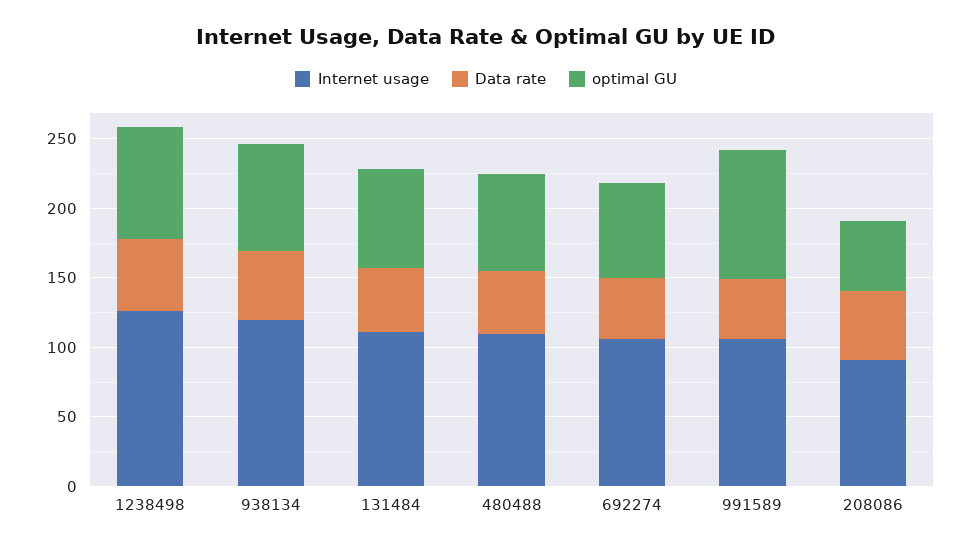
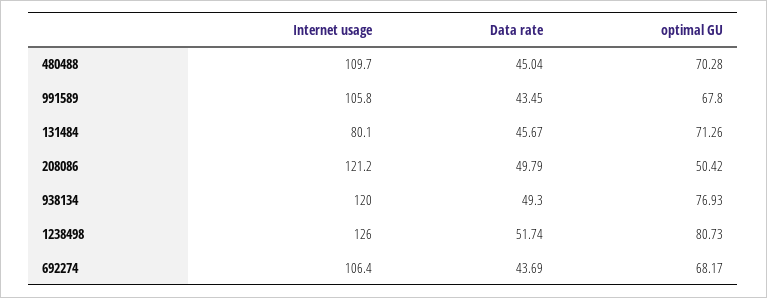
  {
    "Internet usage": {
      "1238498": 126,
      "938134": 120,
-     "131484": 110,
+     "131484": 80.1,
      "480488": 109.7,
      "692274": 106.4,
      "991589": 105.8,
-     "208086": 90
+     "208086": 121.2
    },
    "Data rate": {
      "1238498": 51.74,
      "938134": 49.3,
      "131484": 45.67,
      "480488": 45.04,
      "692274": 43.69,
      "991589": 43.45,
      "208086": 49.79
    },
    "optimal GU": {
      "1238498": 80.73,
      "938134": 76.93,
      "131484": 71.26,
      "480488": 70.28,
      "692274": 68.17,
-     "991589": 90,
+     "991589": 67.8,
      "208086": 50.42
    }
  }

